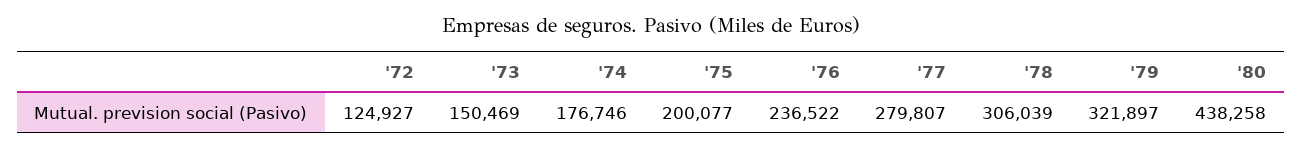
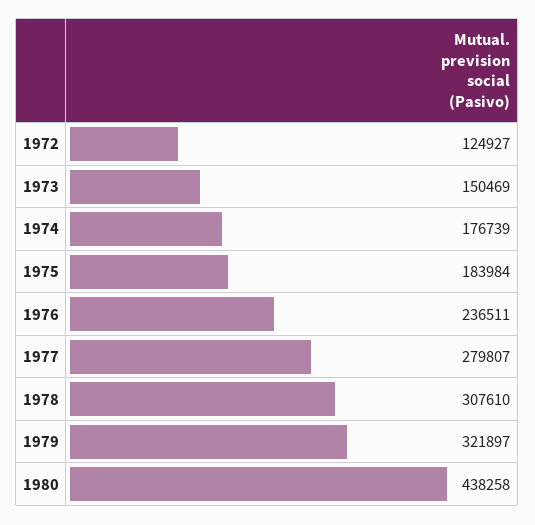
  {
    "'72": 124927,
    "'73": 150469,
-   "'74": 176746,
+   "'74": 176739,
-   "'75": 200077,
+   "'75": 183984,
-   "'76": 236522,
+   "'76": 236511,
    "'77": 279807,
-   "'78": 306039,
+   "'78": 307610,
    "'79": 321897,
    "'80": 438258
  }

